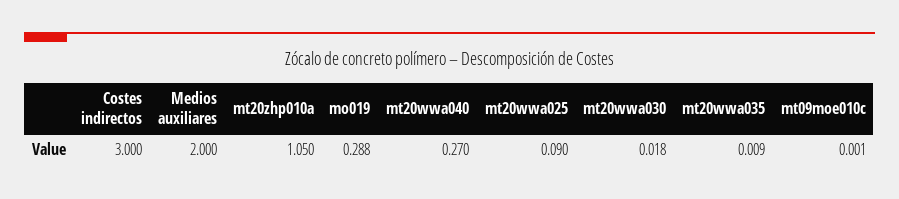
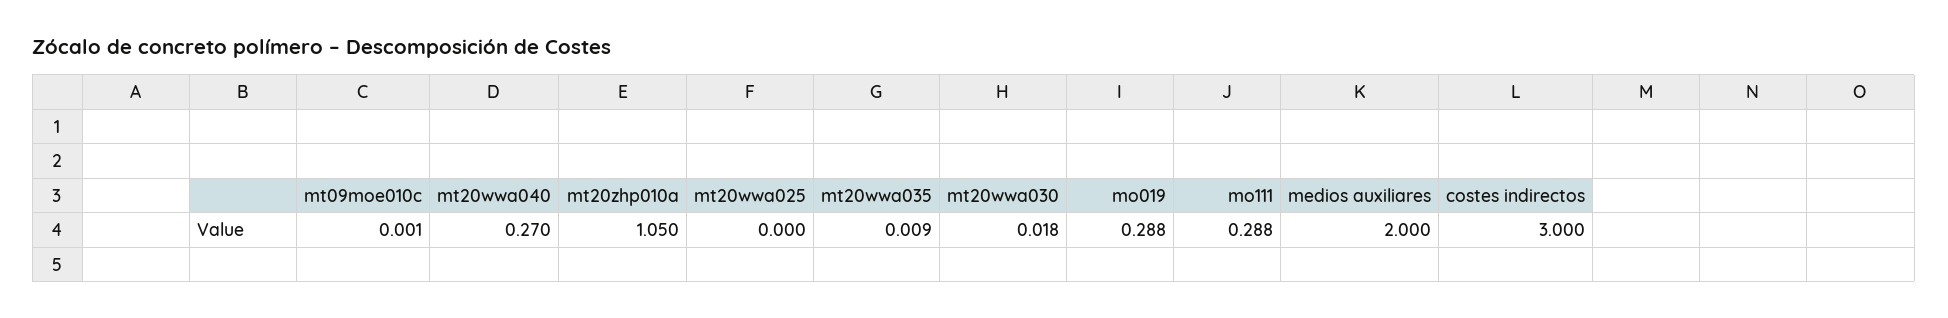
  {
    "Costes indirectos": 3,
    "Medios auxiliares": 2,
    "mt20zhp010a": 1.05,
    "mo019": 0.288,
    "mt20wwa040": 0.27,
-   "mt20wwa025": 0.09,
+   "mt20wwa025": 0,
    "mt20wwa030": 0.018,
    "mt20wwa035": 0.009,
-   "mt09moe010c": 0.001
+   "mt09moe010c": 0.001,
+   "mo111": 0.288
  }

